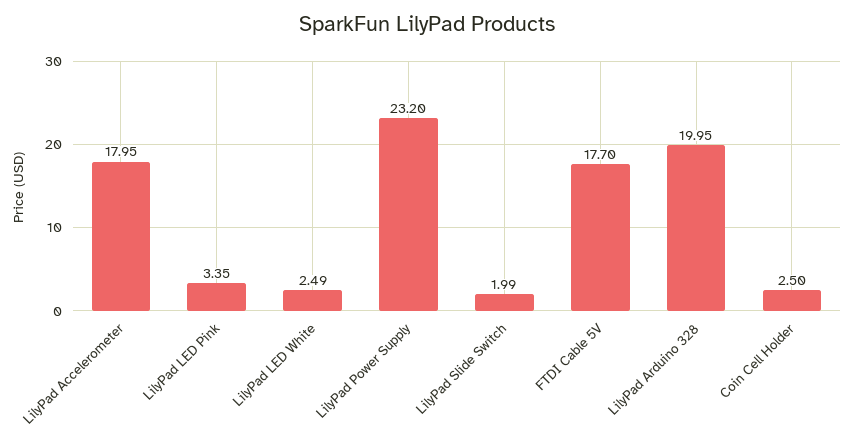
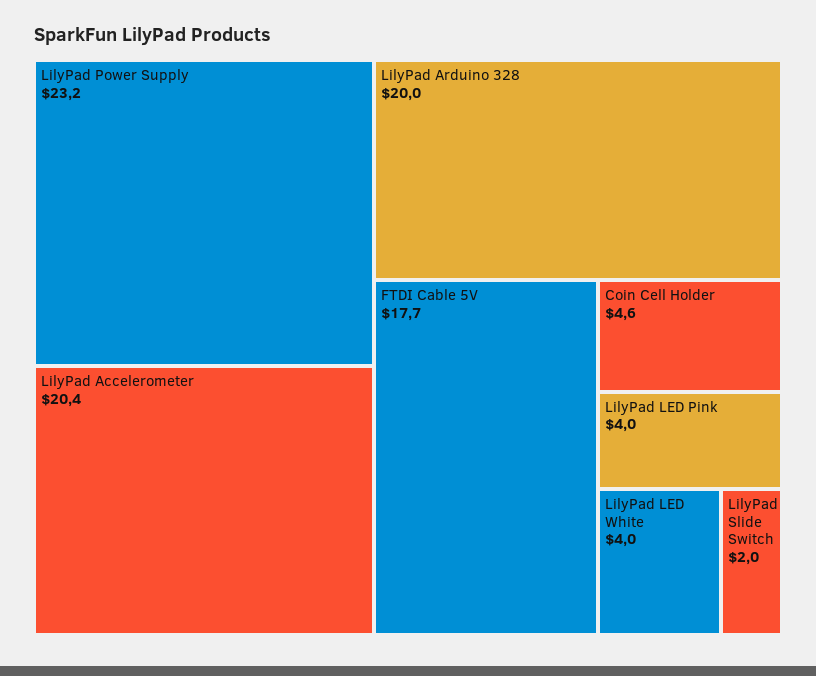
  {
-   "LilyPad Accelerometer": 17.95,
+   "LilyPad Accelerometer": 20.4,
-   "LilyPad LED Pink": 3.35,
+   "LilyPad LED Pink": 4,
-   "LilyPad LED White": 2.49,
+   "LilyPad LED White": 4,
    "LilyPad Power Supply": 23.2,
    "LilyPad Slide Switch": 1.99,
    "FTDI Cable 5V": 17.7,
    "LilyPad Arduino 328": 19.95,
-   "Coin Cell Holder": 2.5
+   "Coin Cell Holder": 4.6
  }

